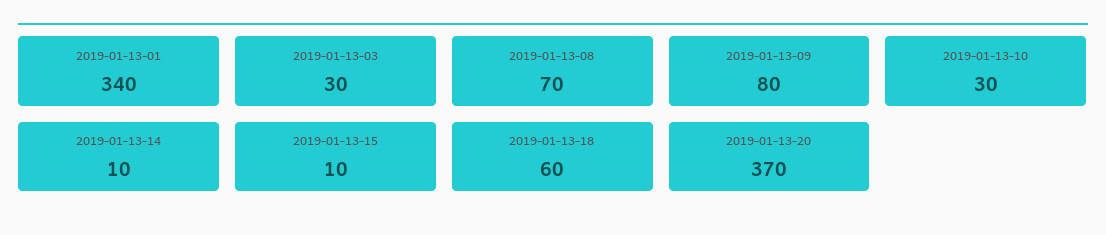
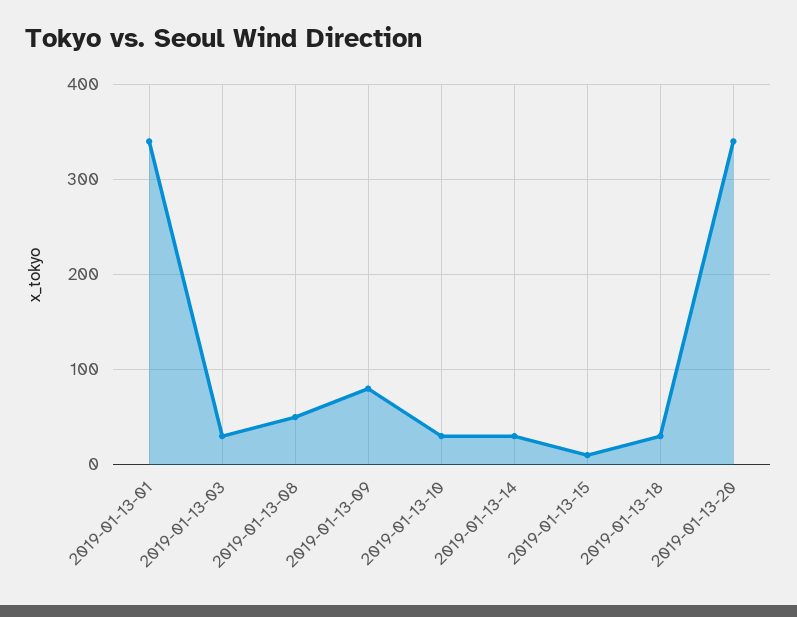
  {
    "2019-01-13-01": 340,
    "2019-01-13-03": 30,
-   "2019-01-13-08": 70,
+   "2019-01-13-08": 50,
    "2019-01-13-09": 80,
    "2019-01-13-10": 30,
-   "2019-01-13-14": 10,
+   "2019-01-13-14": 30,
    "2019-01-13-15": 10,
-   "2019-01-13-18": 60,
+   "2019-01-13-18": 30,
-   "2019-01-13-20": 370
+   "2019-01-13-20": 340
  }

